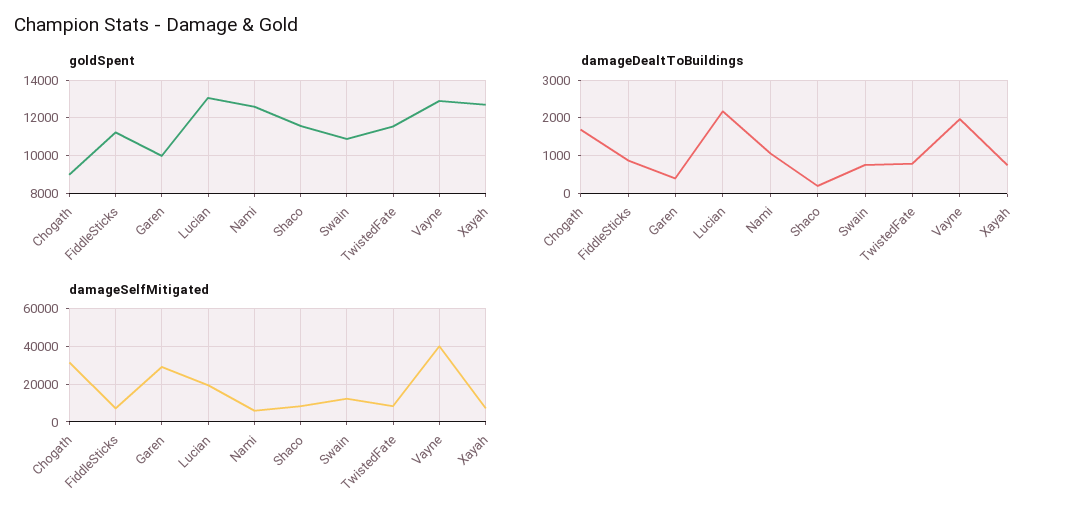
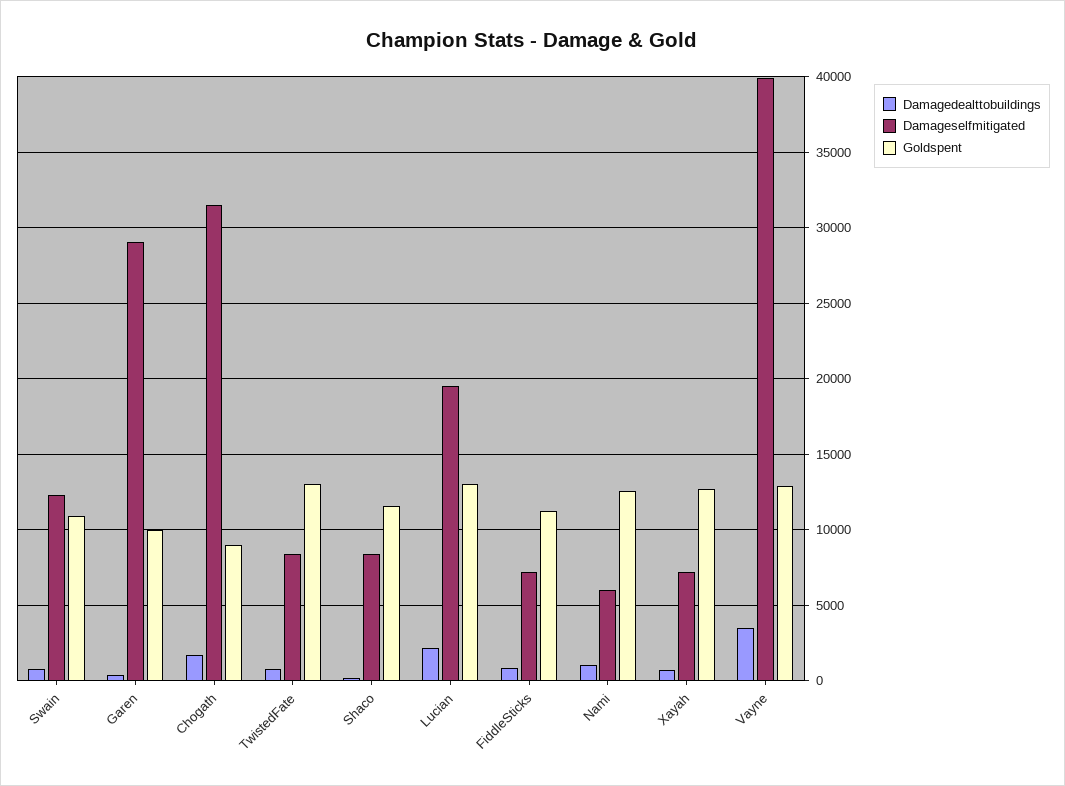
  {
    "goldSpent": {
      "Chogath": 9000,
      "FiddleSticks": 11000,
      "Garen": 10000,
      "Lucian": 13000,
      "Nami": 12500,
      "Shaco": 11500,
      "Swain": 11000,
-     "TwistedFate": 11500,
+     "TwistedFate": 13000,
      "Vayne": 13000,
      "Xayah": 12500
    },
    "damageDealtToBuildings": {
      "Chogath": 1600,
      "FiddleSticks": 800,
      "Garen": 400,
      "Lucian": 2200,
      "Nami": 1000,
      "Shaco": 200,
      "Swain": 800,
      "TwistedFate": 800,
-     "Vayne": 2000,
+     "Vayne": 3500,
      "Xayah": 800
    },
    "damageSelfMitigated": {
      "Chogath": 31500,
      "FiddleSticks": 7000,
      "Garen": 29000,
      "Lucian": 19500,
      "Nami": 6000,
      "Shaco": 8500,
      "Swain": 12500,
      "TwistedFate": 8500,
      "Vayne": 40000,
      "Xayah": 7000
    }
  }

